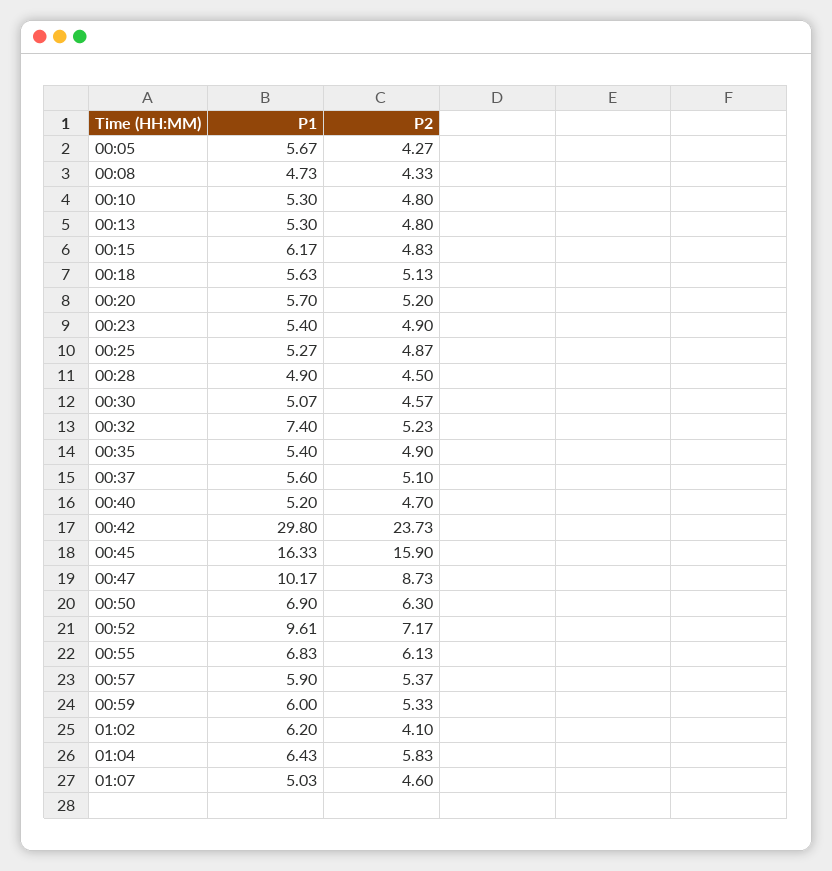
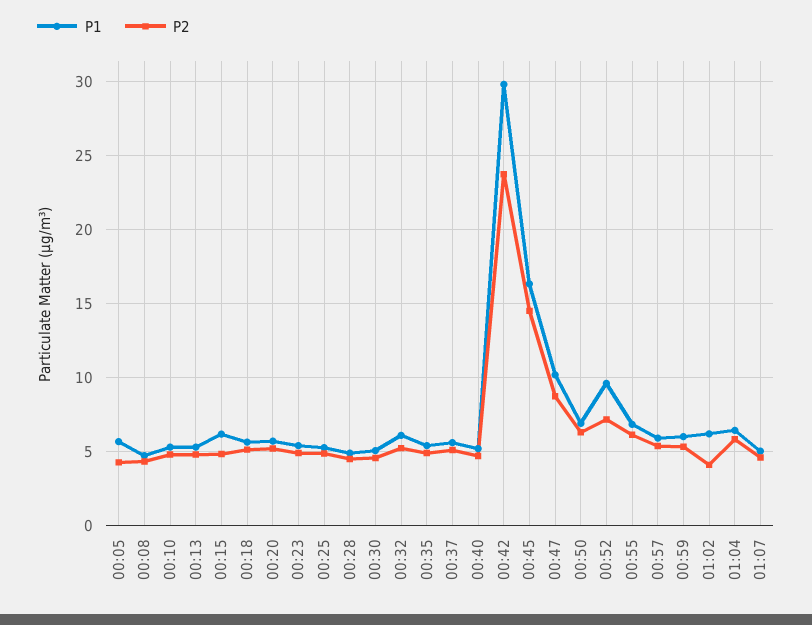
  {
    "P1": {
      "00:05": 5.67,
      "00:08": 4.73,
      "00:10": 5.3,
      "00:13": 5.3,
      "00:15": 6.17,
      "00:18": 5.63,
      "00:20": 5.7,
      "00:23": 5.4,
      "00:25": 5.27,
      "00:28": 4.9,
      "00:30": 5.07,
-     "00:32": 7.4,
+     "00:32": 6,
      "00:35": 5.4,
      "00:37": 5.6,
      "00:40": 5.2,
      "00:42": 29.8,
      "00:45": 16.33,
      "00:47": 10.17,
      "00:50": 6.9,
      "00:52": 9.61,
      "00:55": 6.83,
      "00:57": 5.9,
      "00:59": 6,
      "01:02": 6.2,
      "01:04": 6.43,
      "01:07": 5.03
    },
    "P2": {
      "00:05": 4.27,
      "00:08": 4.33,
      "00:10": 4.8,
      "00:13": 4.8,
      "00:15": 4.83,
      "00:18": 5.13,
      "00:20": 5.2,
      "00:23": 4.9,
      "00:25": 4.87,
      "00:28": 4.5,
      "00:30": 4.57,
      "00:32": 5.23,
      "00:35": 4.9,
      "00:37": 5.1,
      "00:40": 4.7,
      "00:42": 23.73,
-     "00:45": 15.9,
+     "00:45": 14.5,
      "00:47": 8.73,
      "00:50": 6.3,
      "00:52": 7.17,
      "00:55": 6.13,
      "00:57": 5.37,
      "00:59": 5.33,
      "01:02": 4.1,
      "01:04": 5.83,
      "01:07": 4.6
    }
  }

